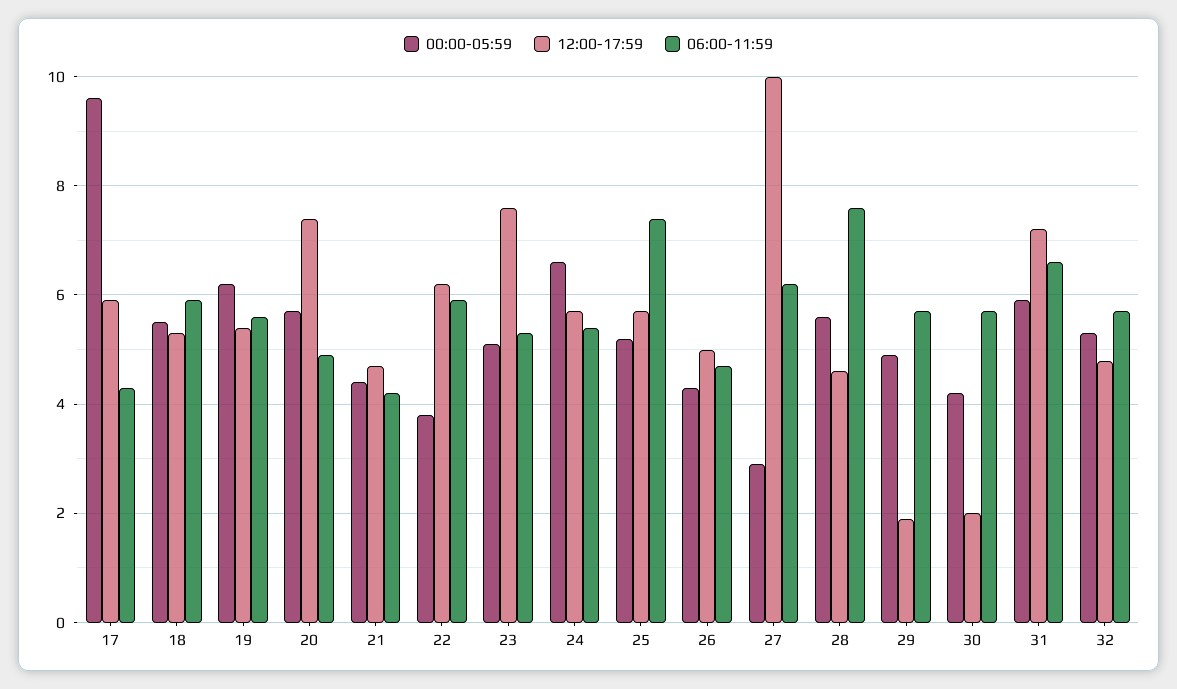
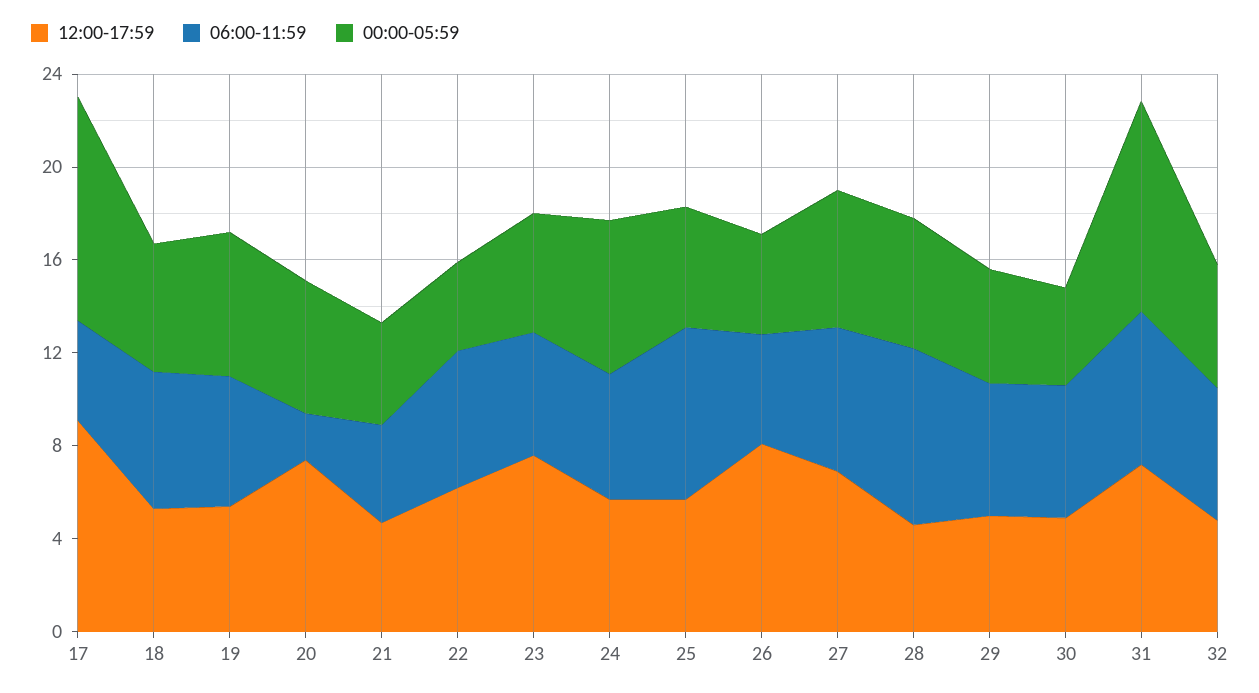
  {
    "00:00-05:59": {
      "17": 9.5,
      "18": 5.5,
      "19": 6,
      "20": 5.5,
      "21": 4.5,
      "22": 4,
      "23": 5,
      "24": 6.5,
      "25": 5,
      "26": 4.5,
-     "27": 3,
+     "27": 6,
      "28": 5.5,
      "29": 5,
      "30": 4,
-     "31": 6,
+     "31": 9,
      "32": 5.5
    },
    "12:00-17:59": {
-     "17": 6,
+     "17": 9,
      "18": 5.5,
      "19": 5.5,
      "20": 7.5,
      "21": 4.5,
      "22": 6,
      "23": 7.5,
      "24": 5.5,
      "25": 5.5,
-     "26": 5,
+     "26": 8,
-     "27": 10,
+     "27": 7,
      "28": 4.5,
-     "29": 2,
+     "29": 5,
-     "30": 2,
+     "30": 5,
      "31": 7,
      "32": 5
    },
    "06:00-11:59": {
      "17": 4.5,
      "18": 6,
      "19": 5.5,
-     "20": 5,
+     "20": 2,
      "21": 4,
      "22": 6,
      "23": 5.5,
      "24": 5.5,
      "25": 7.5,
      "26": 4.5,
      "27": 6,
      "28": 7.5,
      "29": 5.5,
      "30": 5.5,
      "31": 6.5,
      "32": 5.5
    }
  }

